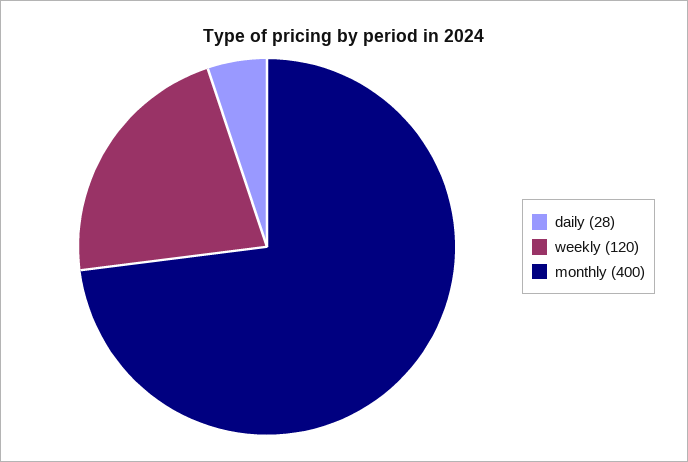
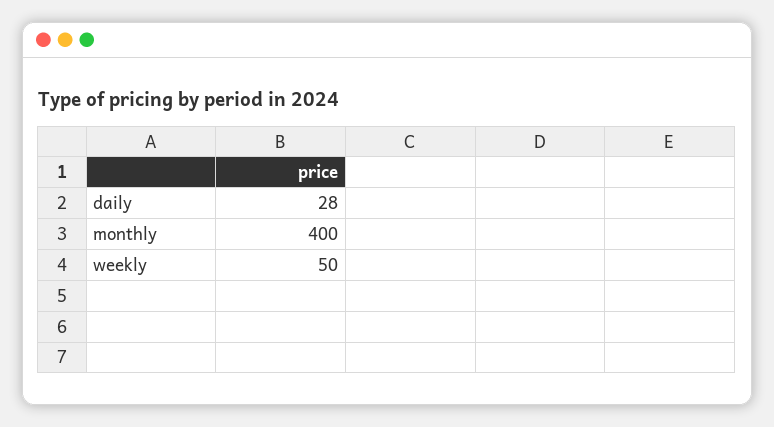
  {
    "daily": 28,
-   "weekly": 120,
+   "weekly": 50,
    "monthly": 400
  }

